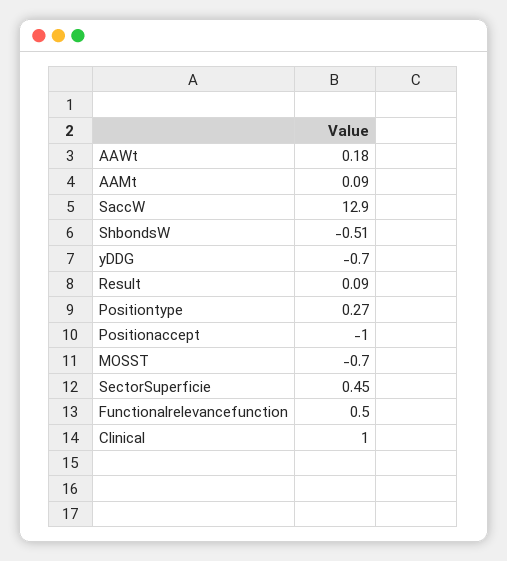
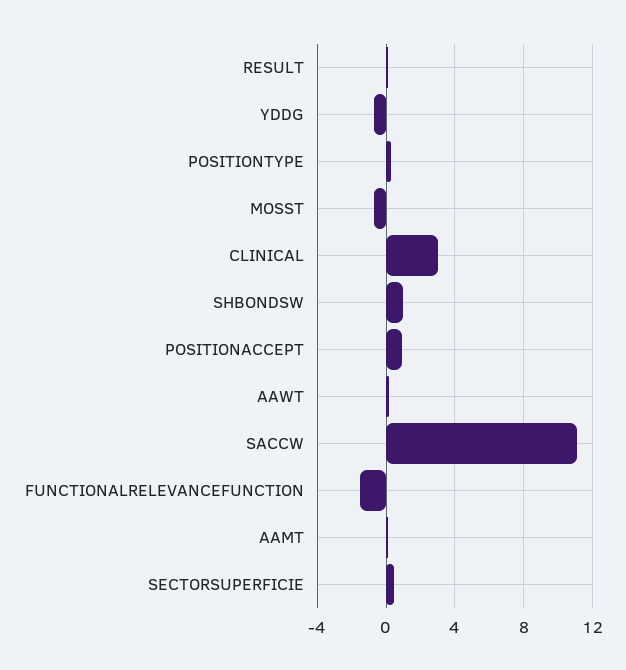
  {
    "AAWt": 0.18,
    "AAMt": 0.09,
-   "SaccW": 12.9,
+   "SaccW": 11,
-   "ShbondsW": -0.51,
+   "ShbondsW": 1,
    "yDDG": -0.7,
    "Result": 0.09,
    "Positiontype": 0.27,
-   "Positionaccept": -1,
+   "Positionaccept": 1,
    "MOSST": -0.7,
    "SectorSuperficie": 0.45,
-   "Functionalrelevancefunction": 0.5,
+   "Functionalrelevancefunction": -1.5,
-   "Clinical": 1
+   "Clinical": 3
  }

